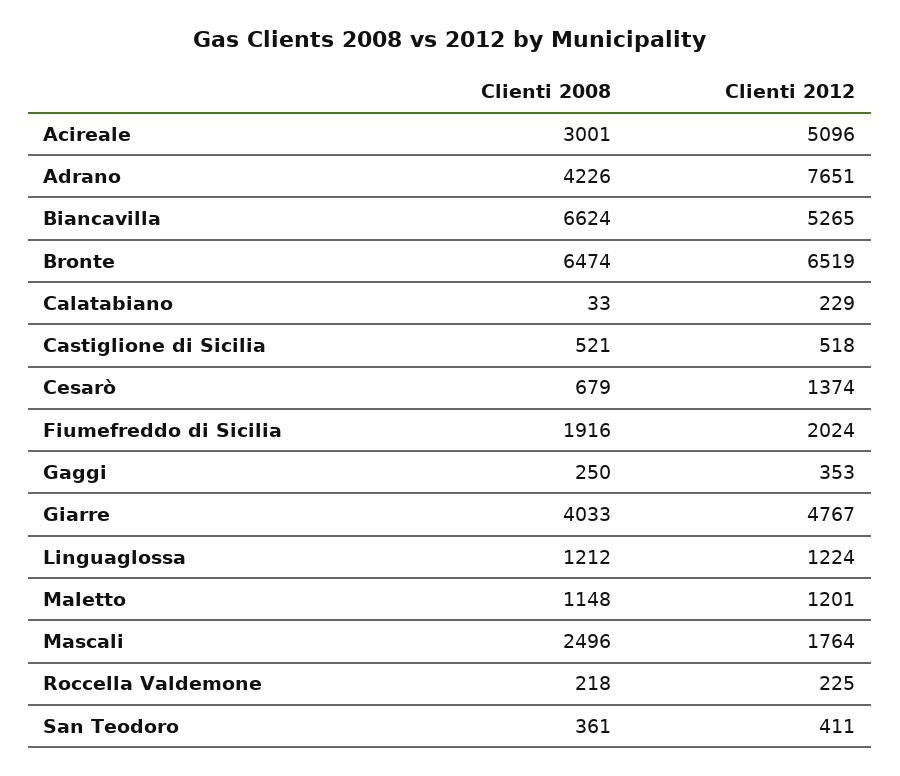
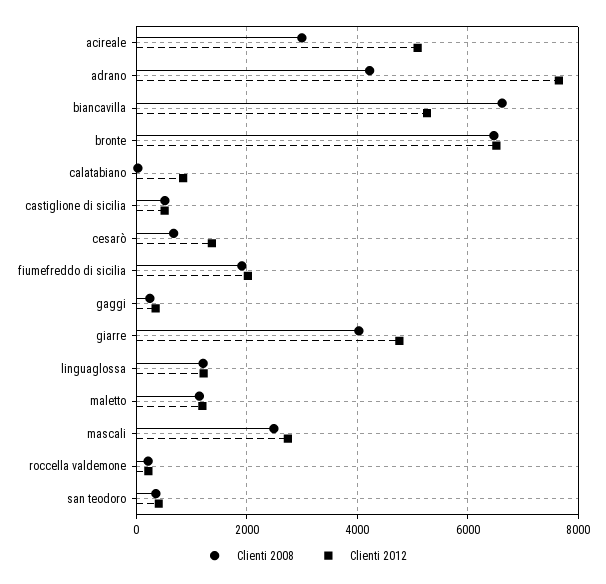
  {
    "Clienti 2008": {
      "Acireale": 3001,
      "Adrano": 4226,
      "Biancavilla": 6624,
      "Bronte": 6474,
      "Calatabiano": 33,
      "Castiglione di Sicilia": 521,
      "Cesarò": 679,
      "Fiumefreddo di Sicilia": 1916,
      "Gaggi": 250,
      "Giarre": 4033,
      "Linguaglossa": 1212,
      "Maletto": 1148,
      "Mascali": 2496,
      "Roccella Valdemone": 218,
      "San Teodoro": 361
    },
    "Clienti 2012": {
      "Acireale": 5096,
      "Adrano": 7651,
      "Biancavilla": 5265,
      "Bronte": 6519,
-     "Calatabiano": 229,
+     "Calatabiano": 800,
      "Castiglione di Sicilia": 518,
      "Cesarò": 1374,
      "Fiumefreddo di Sicilia": 2024,
      "Gaggi": 353,
      "Giarre": 4767,
      "Linguaglossa": 1224,
      "Maletto": 1201,
-     "Mascali": 1764,
+     "Mascali": 2800,
      "Roccella Valdemone": 225,
      "San Teodoro": 411
    }
  }

